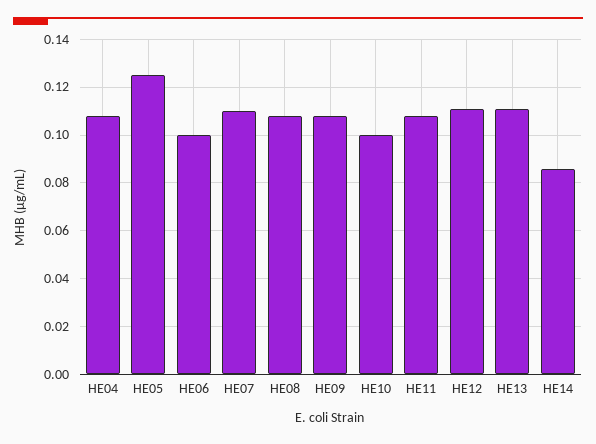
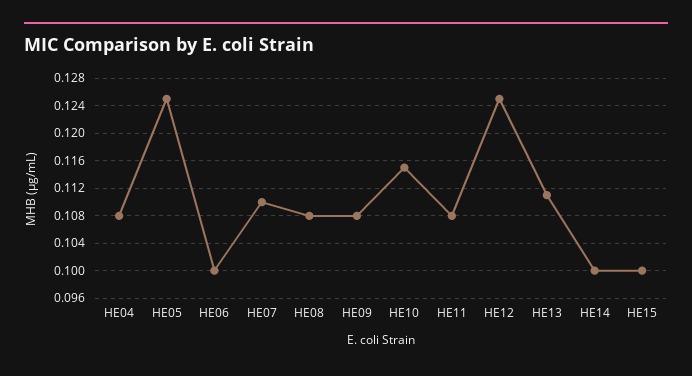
  {
    "HE04": 0.108,
    "HE05": 0.125,
    "HE06": 0.1,
    "HE07": 0.11,
    "HE08": 0.108,
    "HE09": 0.108,
-   "HE10": 0.1,
+   "HE10": 0.115,
    "HE11": 0.108,
-   "HE12": 0.11,
+   "HE12": 0.125,
    "HE13": 0.111,
-   "HE14": 0.085
+   "HE14": 0.1,
+   "HE15": 0.1
  }

